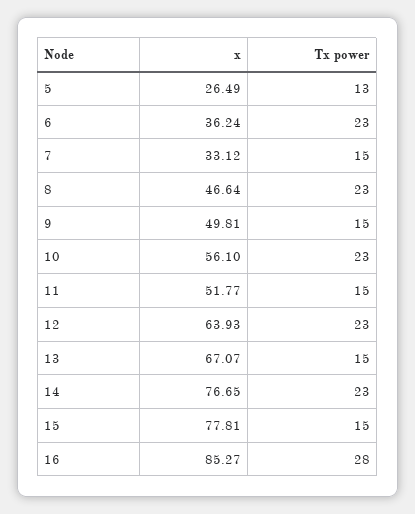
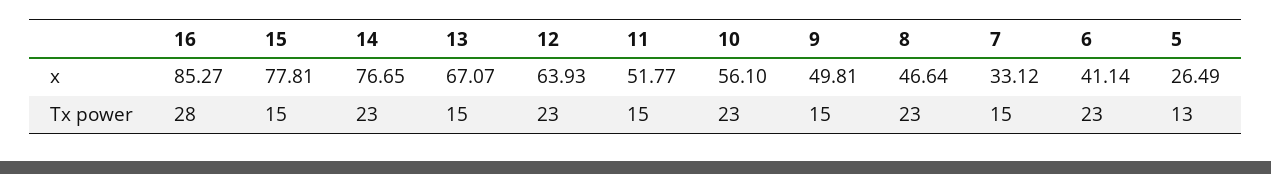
  {
    "x": {
      "5": 26.49,
-     "6": 36.24,
+     "6": 41.14,
      "7": 33.12,
      "8": 46.64,
      "9": 49.81,
      "10": 56.1,
      "11": 51.77,
      "12": 63.93,
      "13": 67.07,
      "14": 76.65,
      "15": 77.81,
      "16": 85.27
    },
    "Tx power": {
      "5": 13,
      "6": 23,
      "7": 15,
      "8": 23,
      "9": 15,
      "10": 23,
      "11": 15,
      "12": 23,
      "13": 15,
      "14": 23,
      "15": 15,
      "16": 28
    }
  }

